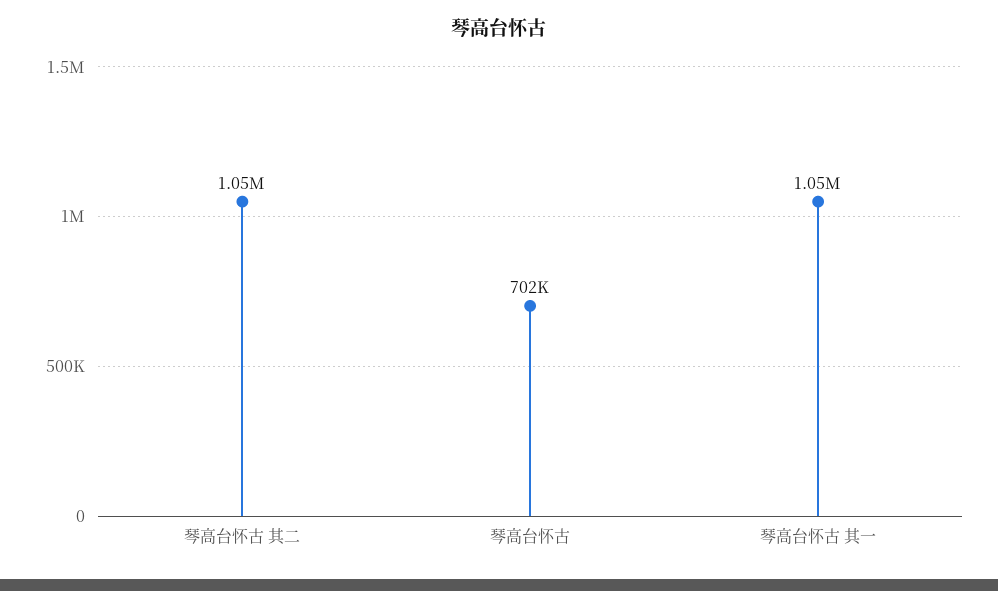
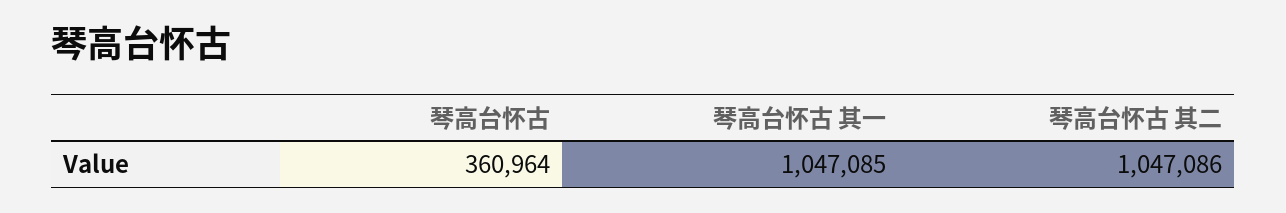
  {
    "琴高台怀古 其二": 1047086,
-   "琴高台怀古": 702000,
+   "琴高台怀古": 360964,
    "琴高台怀古 其一": 1047085
  }

